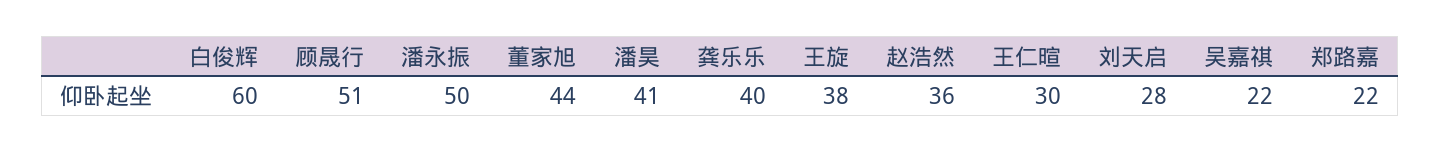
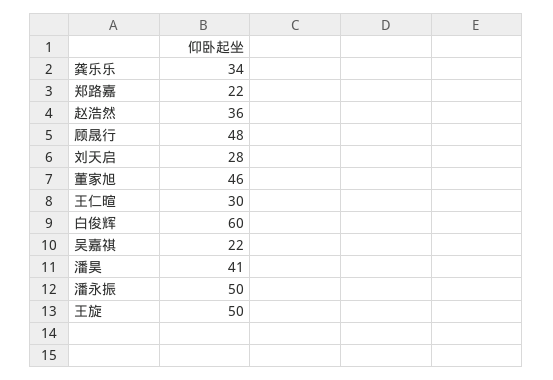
  {
    "白俊辉": 60,
-   "顾晟行": 51,
+   "顾晟行": 48,
    "潘永振": 50,
-   "董家旭": 44,
+   "董家旭": 46,
    "潘昊": 41,
-   "龚乐乐": 40,
+   "龚乐乐": 34,
-   "王旋": 38,
+   "王旋": 50,
    "赵浩然": 36,
    "王仁暄": 30,
    "刘天启": 28,
    "吴嘉祺": 22,
    "郑路嘉": 22
  }

